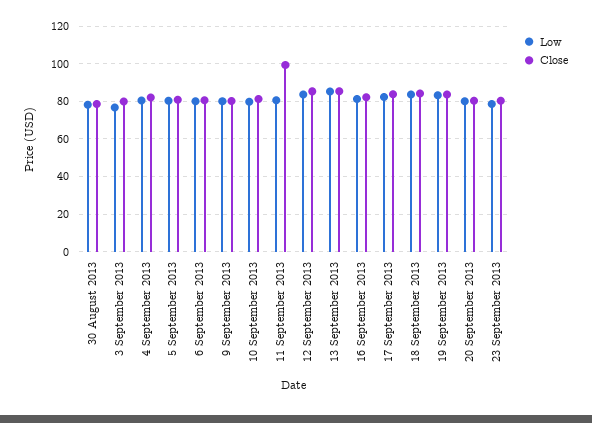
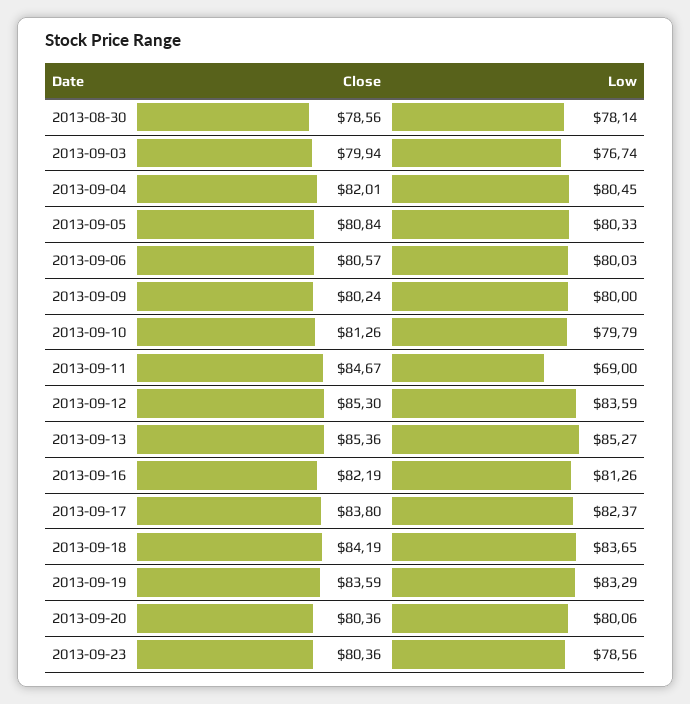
  {
    "Low": {
      "30 August 2013": 78.14,
      "3 September 2013": 76.74,
      "4 September 2013": 80.45,
      "5 September 2013": 80.33,
      "6 September 2013": 80.03,
      "9 September 2013": 80,
      "10 September 2013": 79.79,
-     "11 September 2013": 80,
+     "11 September 2013": 69,
      "12 September 2013": 83.59,
      "13 September 2013": 85.27,
      "16 September 2013": 81.26,
      "17 September 2013": 82.37,
      "18 September 2013": 83.65,
      "19 September 2013": 83.29,
      "20 September 2013": 80.06,
      "23 September 2013": 78.56
    },
    "Close": {
      "30 August 2013": 78.56,
      "3 September 2013": 79.94,
      "4 September 2013": 82.01,
      "5 September 2013": 80.84,
      "6 September 2013": 80.57,
      "9 September 2013": 80.24,
      "10 September 2013": 81.26,
-     "11 September 2013": 100,
+     "11 September 2013": 84.67,
      "12 September 2013": 85.3,
      "13 September 2013": 85.36,
      "16 September 2013": 82.19,
      "17 September 2013": 83.8,
      "18 September 2013": 84.19,
      "19 September 2013": 83.59,
      "20 September 2013": 80.36,
      "23 September 2013": 80.36
    }
  }

